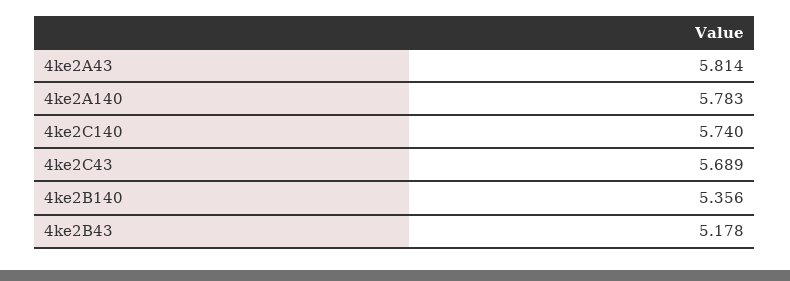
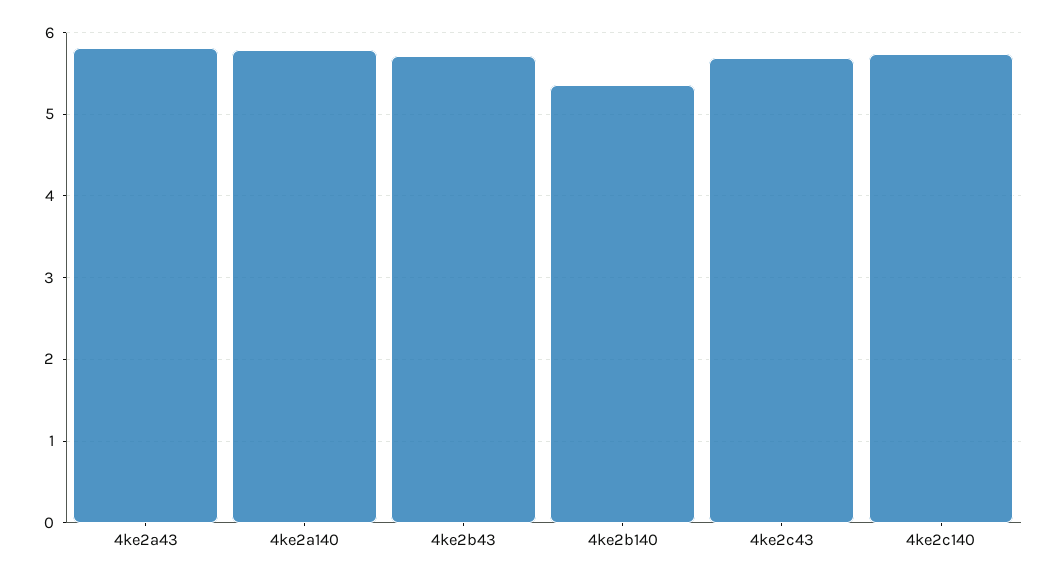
  {
    "4ke2A43": 5.814,
    "4ke2A140": 5.783,
    "4ke2C140": 5.74,
    "4ke2C43": 5.689,
    "4ke2B140": 5.356,
-   "4ke2B43": 5.178
+   "4ke2B43": 5.7
  }

